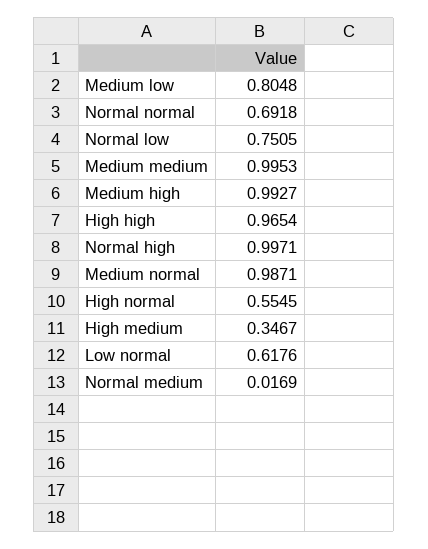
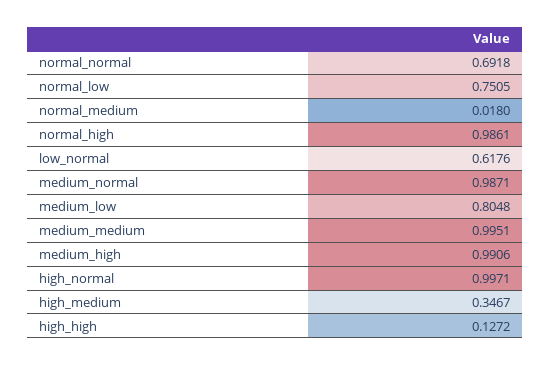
  {
    "Medium low": 0.8048,
    "Normal normal": 0.6918,
    "Normal low": 0.7505,
-   "Medium medium": 0.9953,
+   "Medium medium": 0.9951,
-   "Medium high": 0.9927,
+   "Medium high": 0.9906,
-   "High high": 0.9654,
+   "High high": 0.1272,
-   "Normal high": 0.9971,
+   "Normal high": 0.9861,
    "Medium normal": 0.9871,
-   "High normal": 0.5545,
+   "High normal": 0.9971,
    "High medium": 0.3467,
    "Low normal": 0.6176,
-   "Normal medium": 0.0169
+   "Normal medium": 0.018
  }

